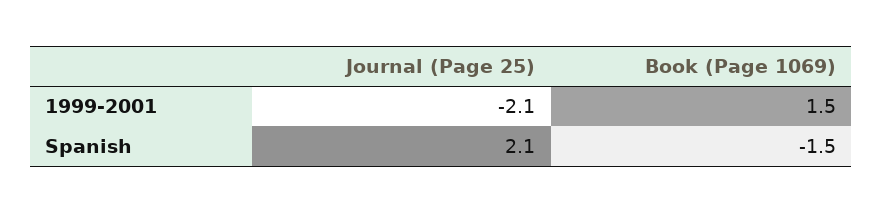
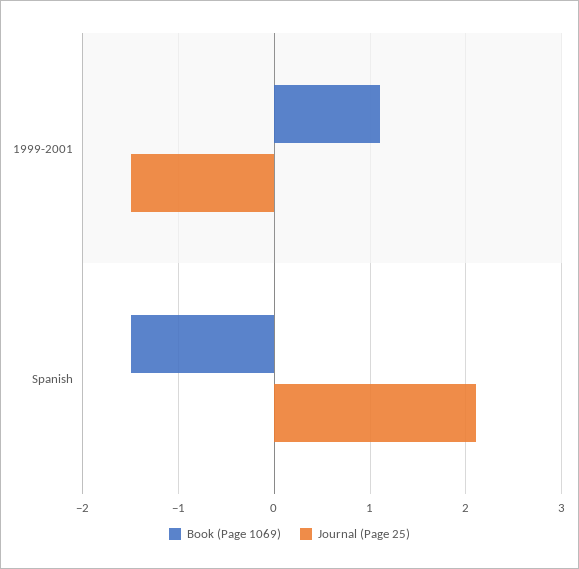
  {
    "Journal (Page 25)": {
-     "1999-2001": -2.1,
+     "1999-2001": -1.5,
      "Spanish": 2.1
    },
    "Book (Page 1069)": {
-     "1999-2001": 1.5,
+     "1999-2001": 1.1,
      "Spanish": -1.5
    }
  }

